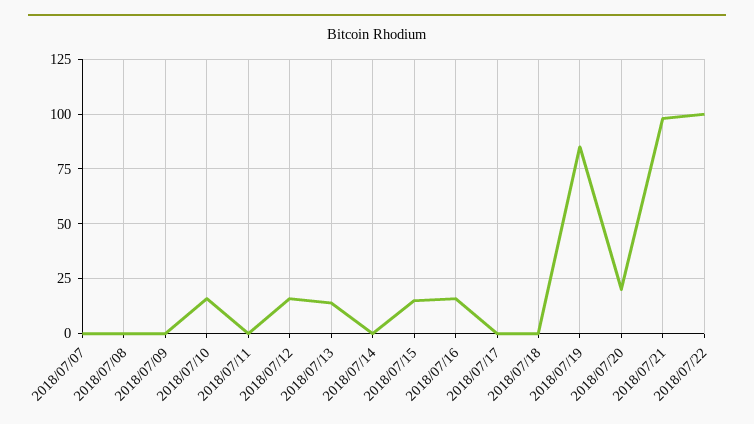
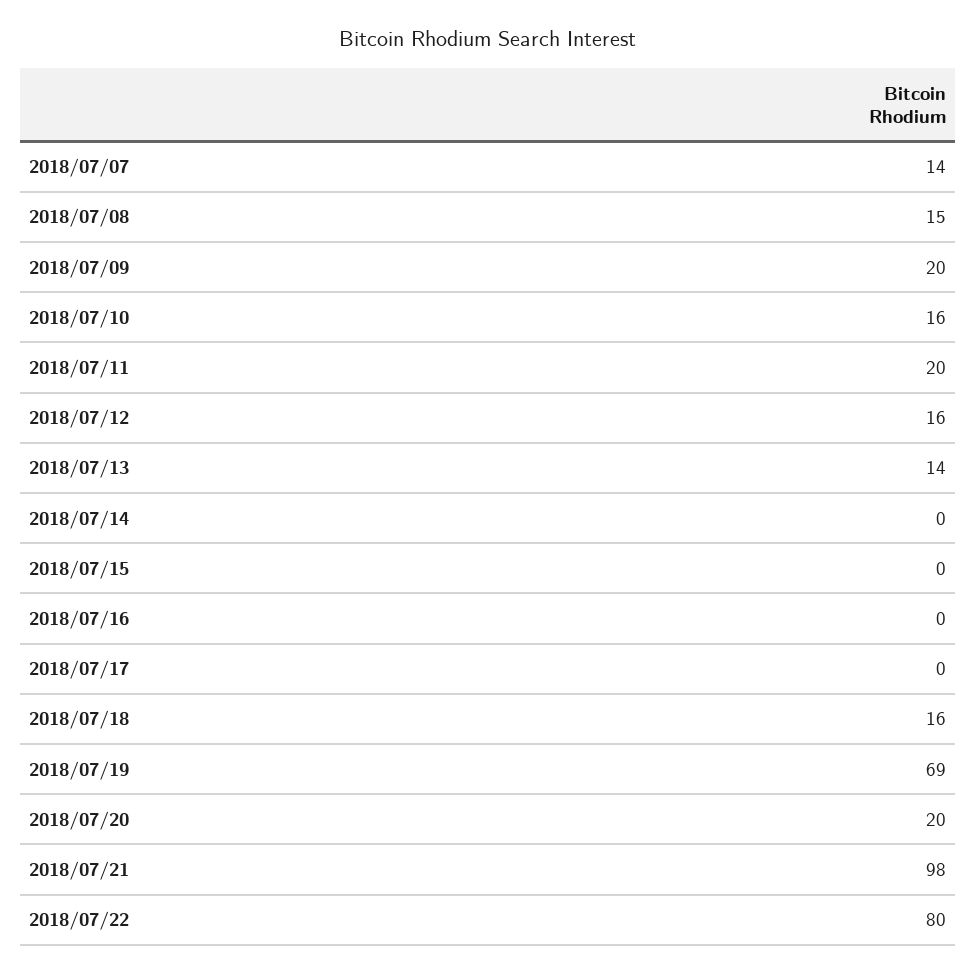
  {
-   "2018/07/07": 0,
+   "2018/07/07": 14,
-   "2018/07/08": 0,
+   "2018/07/08": 15,
-   "2018/07/09": 0,
+   "2018/07/09": 20,
    "2018/07/10": 16,
-   "2018/07/11": 0,
+   "2018/07/11": 20,
    "2018/07/12": 16,
    "2018/07/13": 14,
    "2018/07/14": 0,
-   "2018/07/15": 15,
+   "2018/07/15": 0,
-   "2018/07/16": 15,
+   "2018/07/16": 0,
    "2018/07/17": 0,
-   "2018/07/18": 0,
+   "2018/07/18": 16,
-   "2018/07/19": 85,
+   "2018/07/19": 69,
    "2018/07/20": 20,
    "2018/07/21": 98,
-   "2018/07/22": 100
+   "2018/07/22": 80
  }

